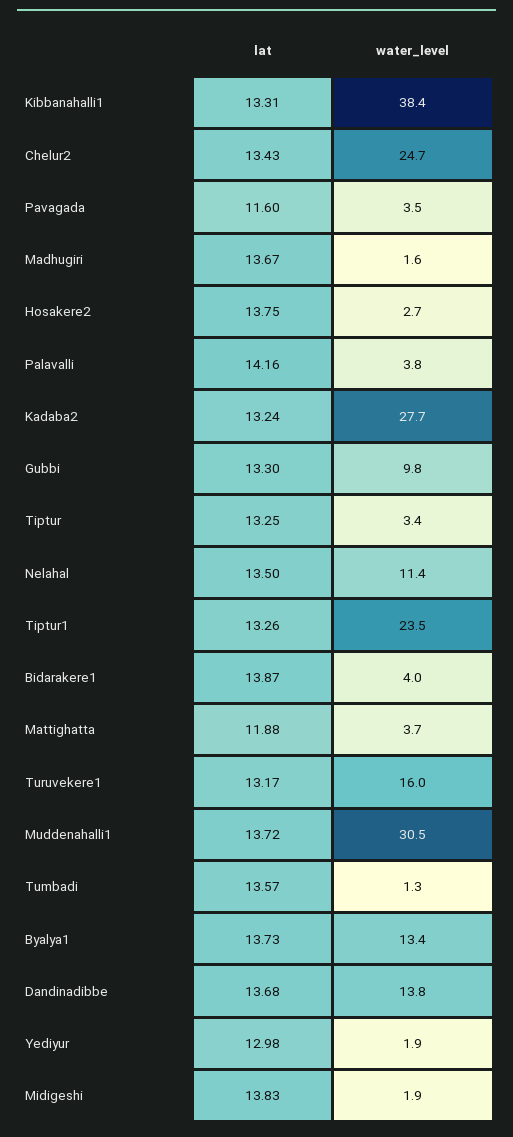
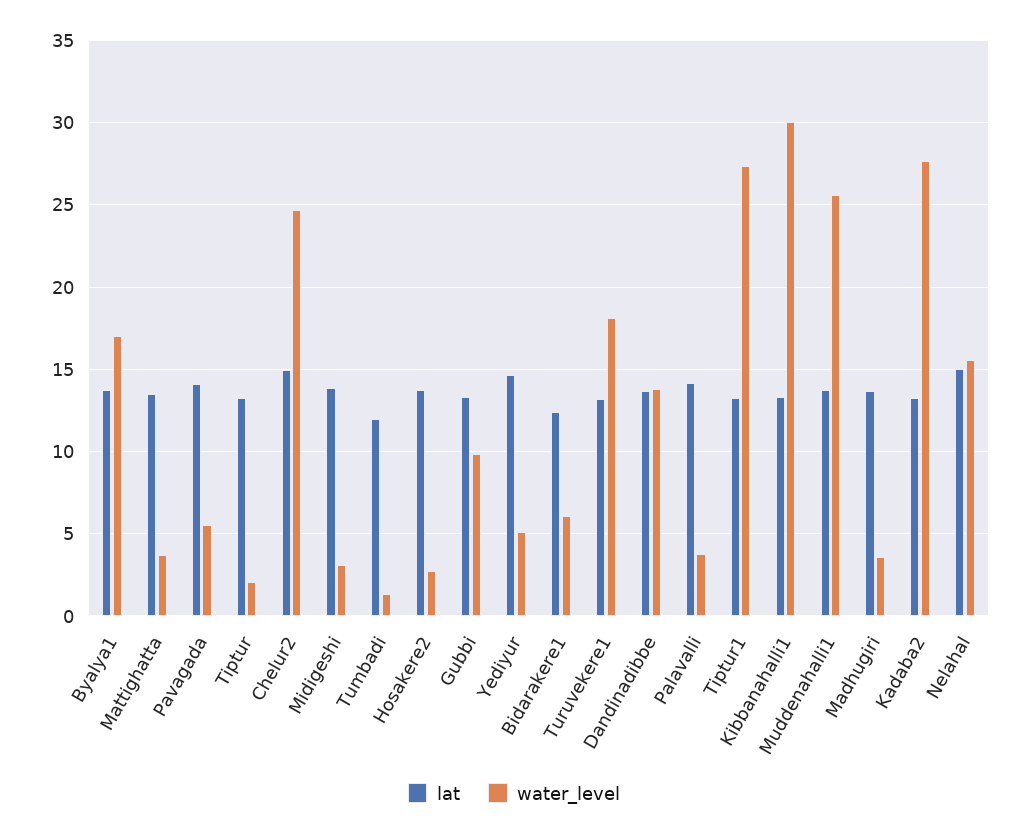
  {
    "lat": {
      "Kibbanahalli1": 13.31,
-     "Chelur2": 13.43,
+     "Chelur2": 15,
-     "Pavagada": 11.6,
+     "Pavagada": 14,
      "Madhugiri": 13.67,
      "Hosakere2": 13.75,
      "Palavalli": 14.16,
      "Kadaba2": 13.24,
      "Gubbi": 13.3,
      "Tiptur": 13.25,
-     "Nelahal": 13.5,
+     "Nelahal": 15,
      "Tiptur1": 13.26,
-     "Bidarakere1": 13.87,
+     "Bidarakere1": 12.5,
-     "Mattighatta": 11.88,
+     "Mattighatta": 13.5,
      "Turuvekere1": 13.17,
      "Muddenahalli1": 13.72,
-     "Tumbadi": 13.57,
+     "Tumbadi": 12,
      "Byalya1": 13.73,
      "Dandinadibbe": 13.68,
-     "Yediyur": 12.98,
+     "Yediyur": 14.5,
      "Midigeshi": 13.83
    },
    "water_level": {
-     "Kibbanahalli1": 38.4,
+     "Kibbanahalli1": 30,
      "Chelur2": 24.7,
-     "Pavagada": 3.5,
+     "Pavagada": 5.5,
-     "Madhugiri": 1.6,
+     "Madhugiri": 3.5,
      "Hosakere2": 2.7,
      "Palavalli": 3.8,
      "Kadaba2": 27.7,
      "Gubbi": 9.8,
-     "Tiptur": 3.4,
+     "Tiptur": 2,
-     "Nelahal": 11.4,
+     "Nelahal": 15.5,
-     "Tiptur1": 23.5,
+     "Tiptur1": 27.5,
-     "Bidarakere1": 4,
+     "Bidarakere1": 6,
      "Mattighatta": 3.7,
-     "Turuvekere1": 16,
+     "Turuvekere1": 18,
-     "Muddenahalli1": 30.5,
+     "Muddenahalli1": 25.5,
      "Tumbadi": 1.3,
-     "Byalya1": 13.4,
+     "Byalya1": 17,
      "Dandinadibbe": 13.8,
-     "Yediyur": 1.9,
+     "Yediyur": 5,
-     "Midigeshi": 1.9
+     "Midigeshi": 3
    }
  }

